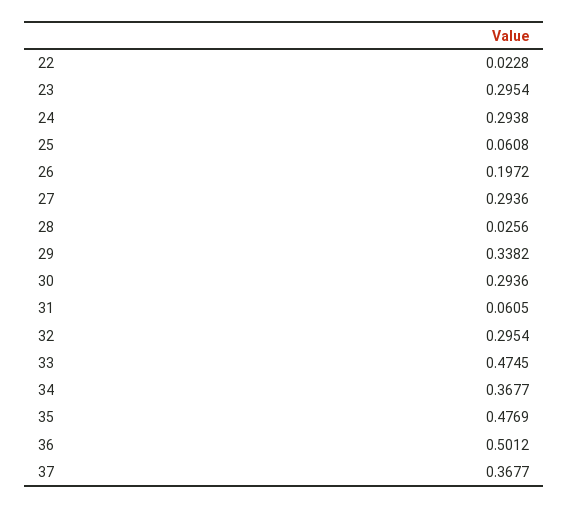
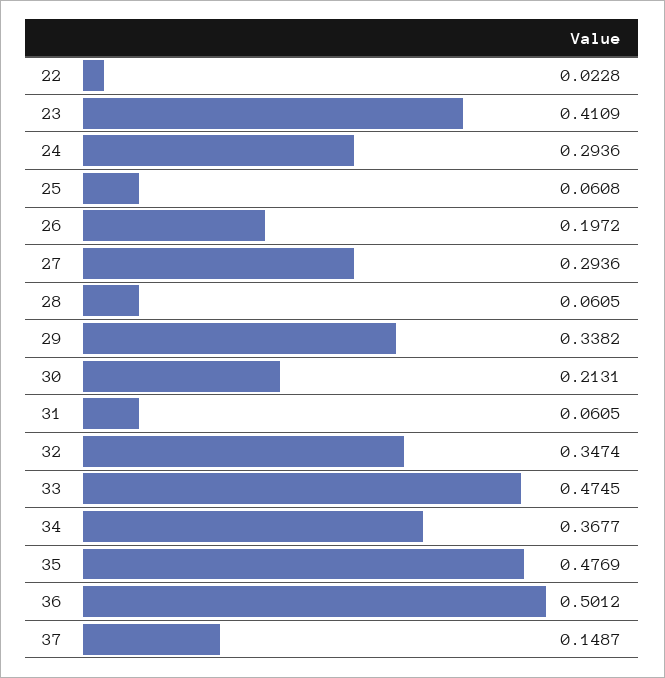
  {
    "22": 0.0228,
-   "23": 0.2954,
+   "23": 0.4109,
-   "24": 0.2938,
+   "24": 0.2936,
    "25": 0.0608,
    "26": 0.1972,
    "27": 0.2936,
-   "28": 0.0256,
+   "28": 0.0605,
    "29": 0.3382,
-   "30": 0.2936,
+   "30": 0.2131,
    "31": 0.0605,
-   "32": 0.2954,
+   "32": 0.3474,
    "33": 0.4745,
    "34": 0.3677,
    "35": 0.4769,
    "36": 0.5012,
-   "37": 0.3677
+   "37": 0.1487
  }

